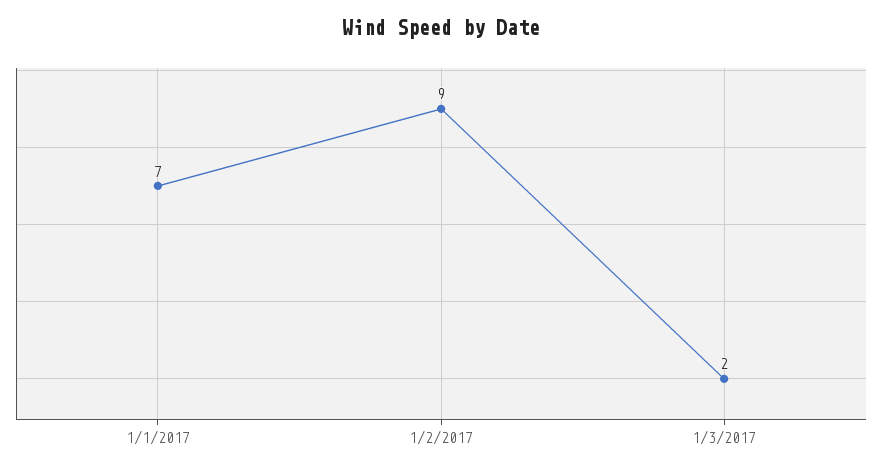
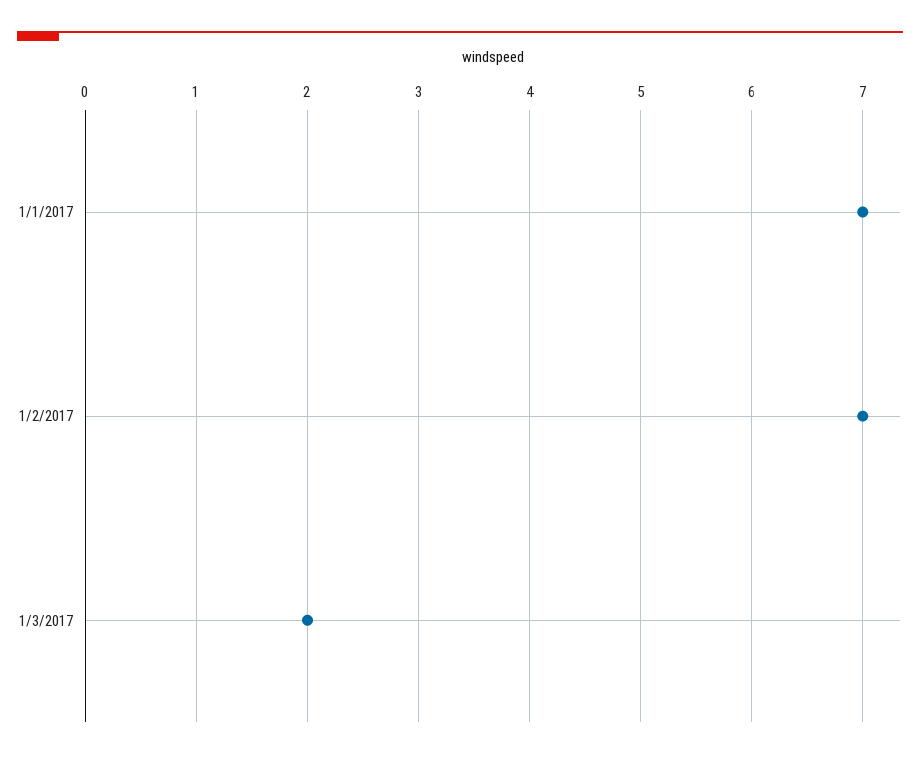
  {
    "1/1/2017": 7,
-   "1/2/2017": 9,
+   "1/2/2017": 7,
    "1/3/2017": 2
  }

